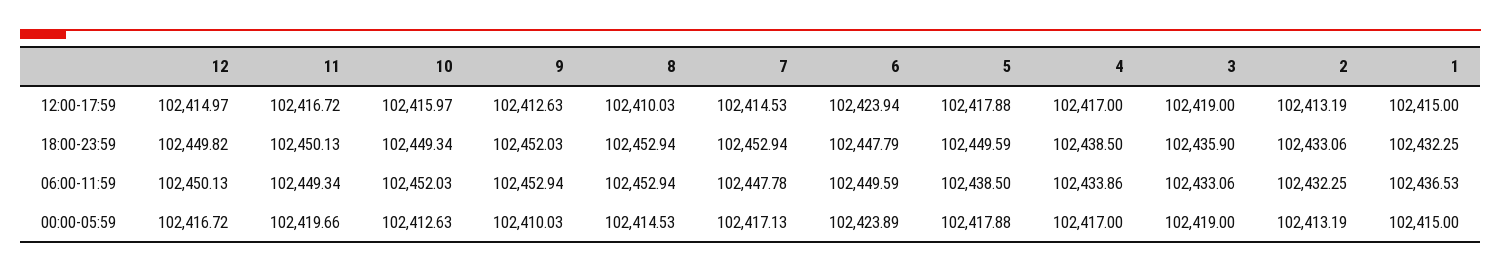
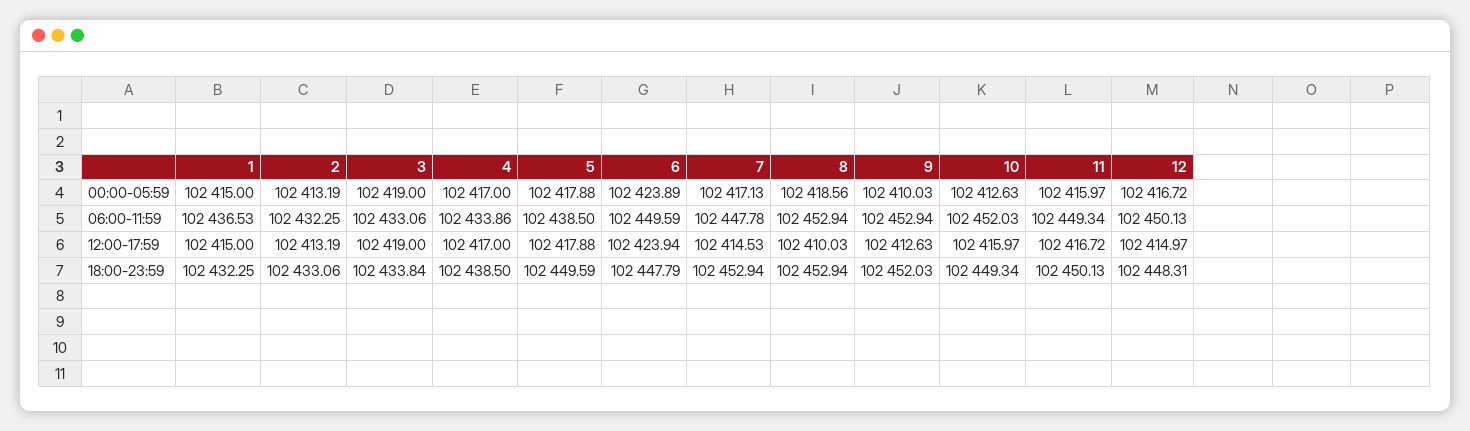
  {
    "12": {
      "12:00-17:59": 102414.97,
-     "18:00-23:59": 102449.82,
+     "18:00-23:59": 102448.31,
      "06:00-11:59": 102450.13,
      "00:00-05:59": 102416.72
    },
    "11": {
      "12:00-17:59": 102416.72,
      "18:00-23:59": 102450.13,
      "06:00-11:59": 102449.34,
-     "00:00-05:59": 102419.66
+     "00:00-05:59": 102415.97
    },
    "10": {
      "12:00-17:59": 102415.97,
      "18:00-23:59": 102449.34,
      "06:00-11:59": 102452.03,
      "00:00-05:59": 102412.63
    },
    "9": {
      "12:00-17:59": 102412.63,
      "18:00-23:59": 102452.03,
      "06:00-11:59": 102452.94,
      "00:00-05:59": 102410.03
    },
    "8": {
      "12:00-17:59": 102410.03,
      "18:00-23:59": 102452.94,
      "06:00-11:59": 102452.94,
-     "00:00-05:59": 102414.53
+     "00:00-05:59": 102418.56
    },
    "7": {
      "12:00-17:59": 102414.53,
      "18:00-23:59": 102452.94,
      "06:00-11:59": 102447.78,
      "00:00-05:59": 102417.13
    },
    "6": {
      "12:00-17:59": 102423.94,
      "18:00-23:59": 102447.79,
      "06:00-11:59": 102449.59,
      "00:00-05:59": 102423.89
    },
    "5": {
      "12:00-17:59": 102417.88,
      "18:00-23:59": 102449.59,
      "06:00-11:59": 102438.5,
      "00:00-05:59": 102417.88
    },
    "4": {
      "12:00-17:59": 102417,
      "18:00-23:59": 102438.5,
      "06:00-11:59": 102433.86,
      "00:00-05:59": 102417
    },
    "3": {
      "12:00-17:59": 102419,
-     "18:00-23:59": 102435.9,
+     "18:00-23:59": 102433.84,
      "06:00-11:59": 102433.06,
      "00:00-05:59": 102419
    },
    "2": {
      "12:00-17:59": 102413.19,
      "18:00-23:59": 102433.06,
      "06:00-11:59": 102432.25,
      "00:00-05:59": 102413.19
    },
    "1": {
      "12:00-17:59": 102415,
      "18:00-23:59": 102432.25,
      "06:00-11:59": 102436.53,
      "00:00-05:59": 102415
    }
  }

